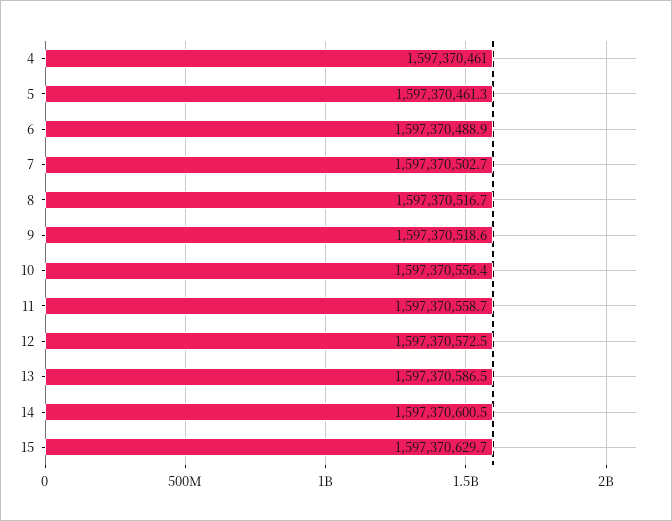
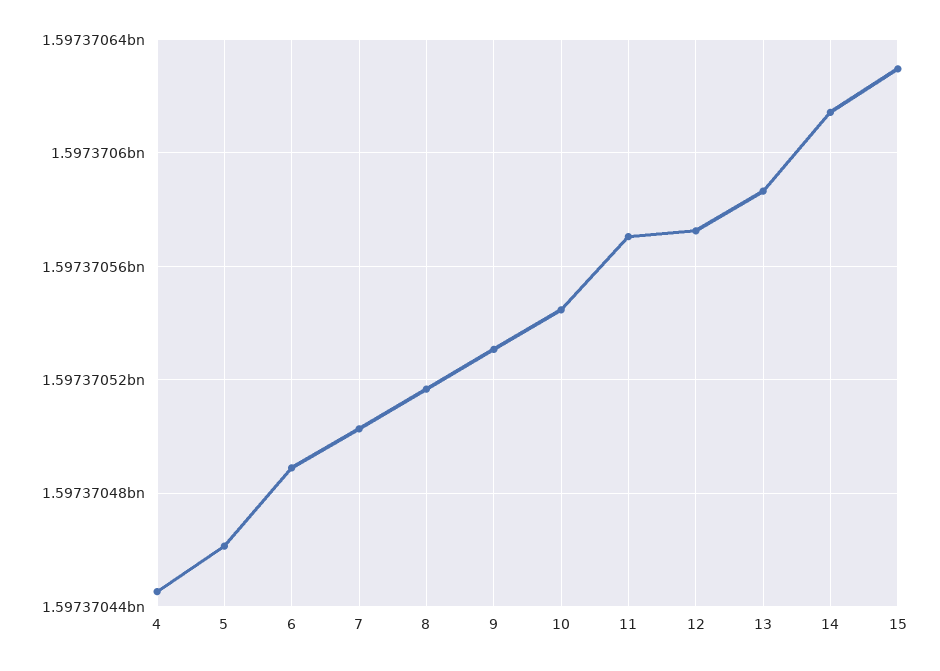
  {
-   "4": 1597370461,
+   "4": 1597370445,
    "5": 1597370461.3,
    "6": 1597370488.9,
    "7": 1597370502.7,
    "8": 1597370516.7,
-   "9": 1597370518.6,
+   "9": 1597370530,
-   "10": 1597370556.4,
+   "10": 1597370545,
-   "11": 1597370558.7,
+   "11": 1597370570,
    "12": 1597370572.5,
    "13": 1597370586.5,
-   "14": 1597370600.5,
+   "14": 1597370615,
    "15": 1597370629.7
  }

